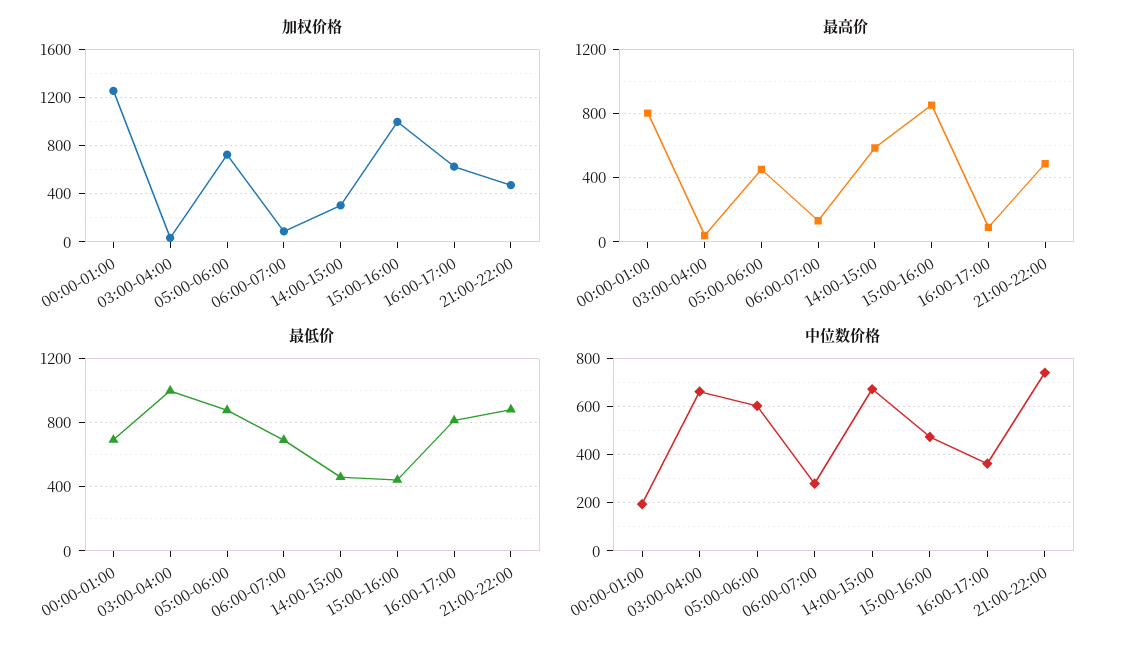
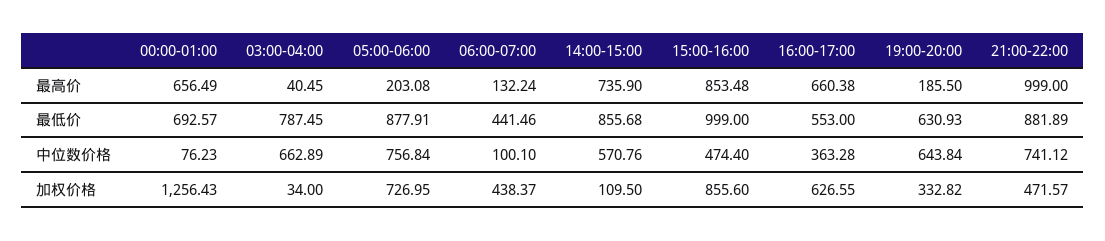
  {
    "加权价格": {
      "00:00-01:00": 1256.43,
      "03:00-04:00": 34,
      "05:00-06:00": 726.95,
-     "06:00-07:00": 100,
+     "06:00-07:00": 438.37,
-     "14:00-15:00": 300,
+     "14:00-15:00": 109.5,
-     "15:00-16:00": 1000,
+     "15:00-16:00": 855.6,
      "16:00-17:00": 626.55,
-     "21:00-22:00": 471.57
+     "21:00-22:00": 471.57,
+     "19:00-20:00": 332.82
    },
    "最高价": {
-     "00:00-01:00": 800,
+     "00:00-01:00": 656.49,
      "03:00-04:00": 40.45,
-     "05:00-06:00": 450,
+     "05:00-06:00": 203.08,
      "06:00-07:00": 132.24,
-     "14:00-15:00": 600,
+     "14:00-15:00": 735.9,
      "15:00-16:00": 853.48,
-     "16:00-17:00": 100,
+     "16:00-17:00": 660.38,
-     "21:00-22:00": 500
+     "21:00-22:00": 999,
+     "19:00-20:00": 185.5
    },
    "最低价": {
      "00:00-01:00": 692.57,
-     "03:00-04:00": 1000,
+     "03:00-04:00": 787.45,
      "05:00-06:00": 877.91,
-     "06:00-07:00": 700,
+     "06:00-07:00": 441.46,
-     "14:00-15:00": 450,
+     "14:00-15:00": 855.68,
-     "15:00-16:00": 450,
+     "15:00-16:00": 999,
-     "16:00-17:00": 800,
+     "16:00-17:00": 553,
-     "21:00-22:00": 881.89
+     "21:00-22:00": 881.89,
+     "19:00-20:00": 630.93
    },
    "中位数价格": {
-     "00:00-01:00": 200,
+     "00:00-01:00": 76.23,
      "03:00-04:00": 662.89,
-     "05:00-06:00": 600,
+     "05:00-06:00": 756.84,
-     "06:00-07:00": 275,
+     "06:00-07:00": 100.1,
-     "14:00-15:00": 675,
+     "14:00-15:00": 570.76,
      "15:00-16:00": 474.4,
      "16:00-17:00": 363.28,
-     "21:00-22:00": 741.12
+     "21:00-22:00": 741.12,
+     "19:00-20:00": 643.84
    }
  }

